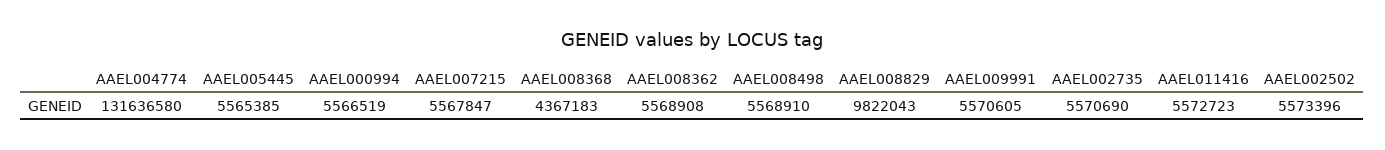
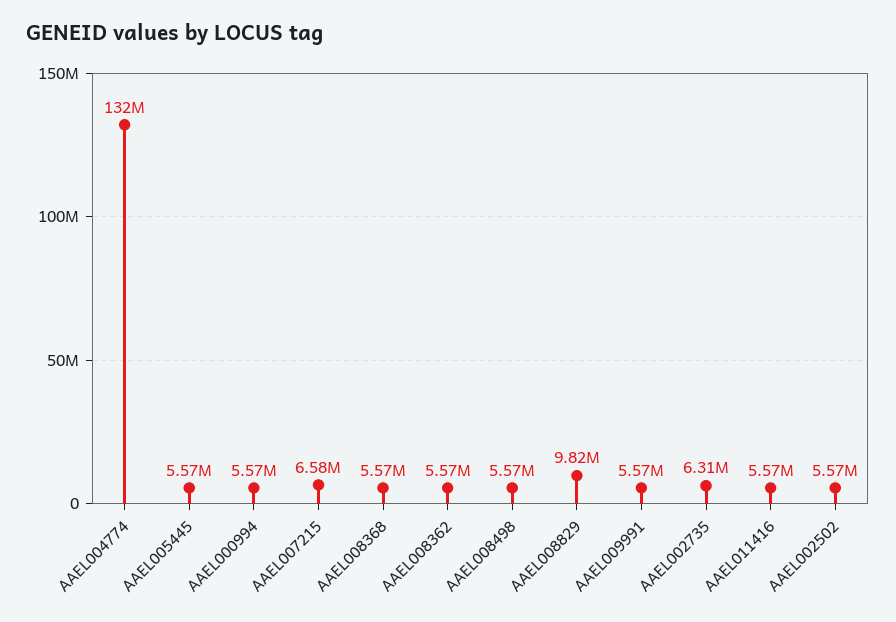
  {
    "AAEL004774": 131636580,
    "AAEL005445": 5565385,
    "AAEL000994": 5566519,
-   "AAEL007215": 5567847,
+   "AAEL007215": 6580000,
-   "AAEL008368": 4367183,
+   "AAEL008368": 5570000,
    "AAEL008362": 5568908,
    "AAEL008498": 5568910,
    "AAEL008829": 9822043,
    "AAEL009991": 5570605,
-   "AAEL002735": 5570690,
+   "AAEL002735": 6310000,
    "AAEL011416": 5572723,
    "AAEL002502": 5573396
  }

